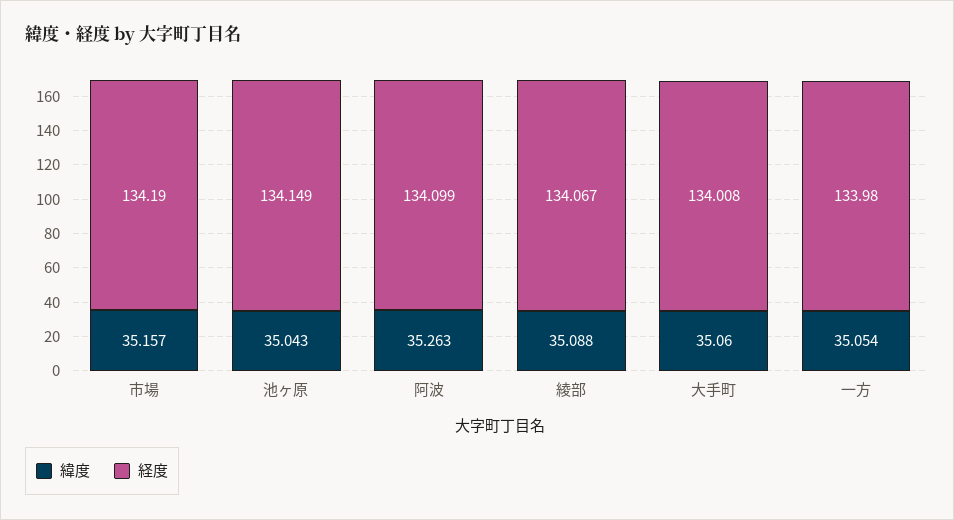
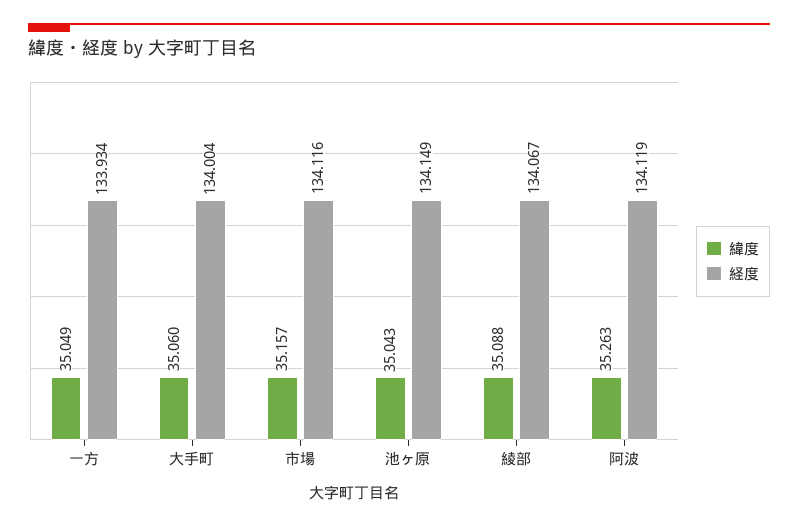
  {
    "緯度": {
      "市場": 35.157,
      "池ヶ原": 35.043,
      "阿波": 35.263,
      "綾部": 35.088,
      "大手町": 35.06,
-     "一方": 35.054
+     "一方": 35.049
    },
    "経度": {
-     "市場": 134.19,
+     "市場": 134.116,
      "池ヶ原": 134.149,
-     "阿波": 134.099,
+     "阿波": 134.119,
      "綾部": 134.067,
-     "大手町": 134.008,
+     "大手町": 134.004,
-     "一方": 133.98
+     "一方": 133.934
    }
  }

